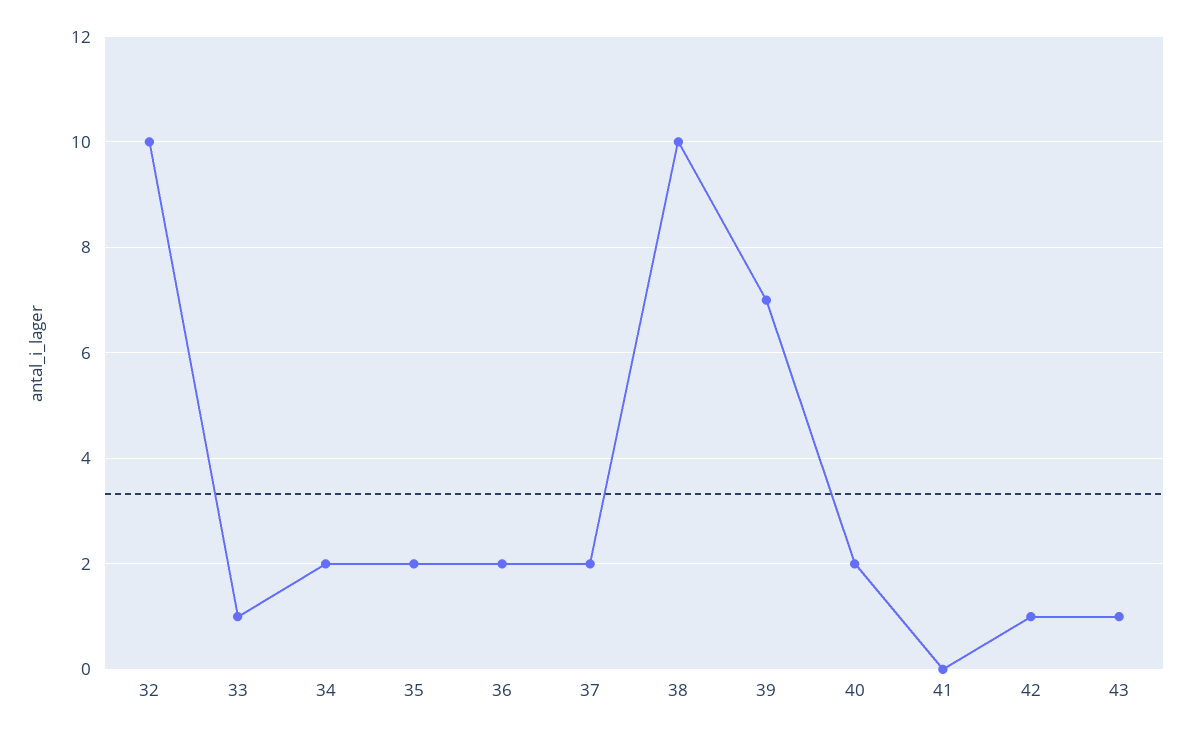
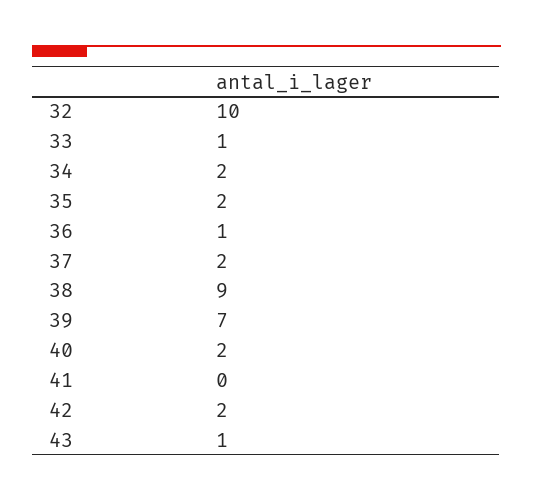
  {
    "32": 10,
    "33": 1,
    "34": 2,
    "35": 2,
-   "36": 2,
+   "36": 1,
    "37": 2,
-   "38": 10,
+   "38": 9,
    "39": 7,
    "40": 2,
    "41": 0,
-   "42": 1,
+   "42": 2,
    "43": 1
  }

